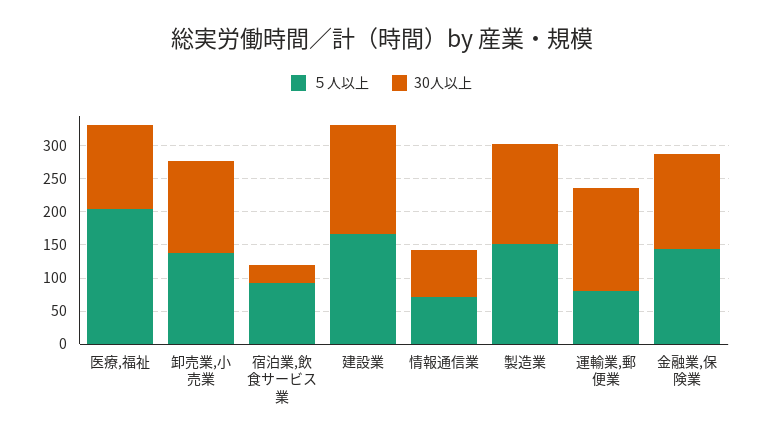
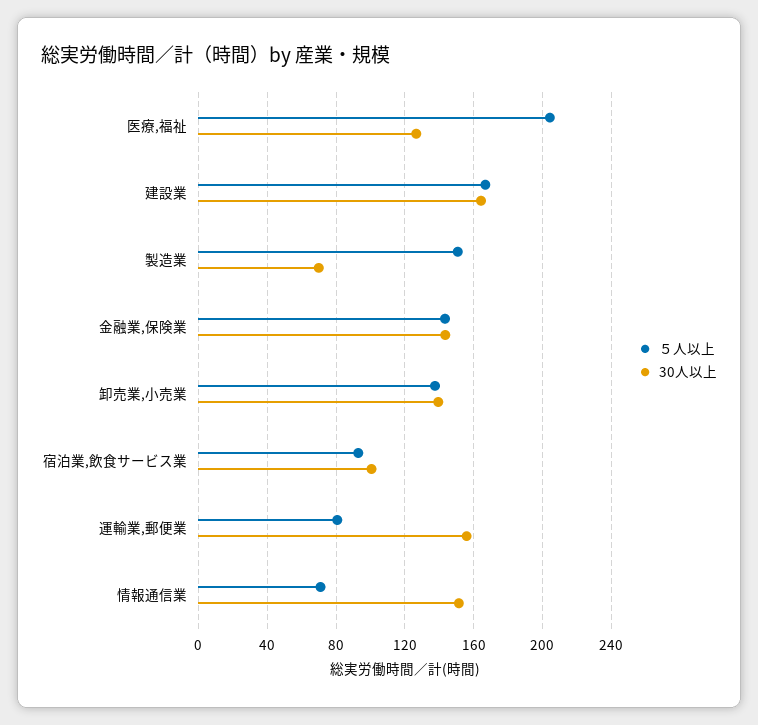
  {
    "５人以上": {
      "医療,福祉": 205,
      "卸売業,小売業": 140,
      "宿泊業,飲食サービス業": 95,
      "建設業": 165,
      "情報通信業": 70,
      "製造業": 150,
      "運輸業,郵便業": 80,
      "金融業,保険業": 145
    },
    "30人以上": {
      "医療,福祉": 125,
      "卸売業,小売業": 140,
-     "宿泊業,飲食サービス業": 25,
+     "宿泊業,飲食サービス業": 100,
      "建設業": 165,
-     "情報通信業": 75,
+     "情報通信業": 150,
-     "製造業": 150,
+     "製造業": 70,
      "運輸業,郵便業": 155,
      "金融業,保険業": 145
    }
  }

